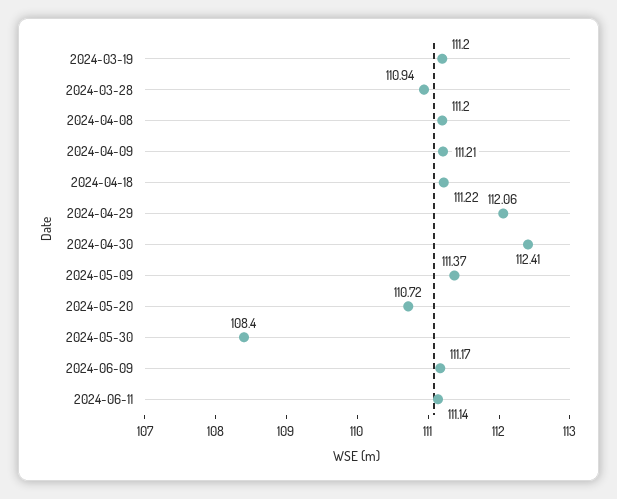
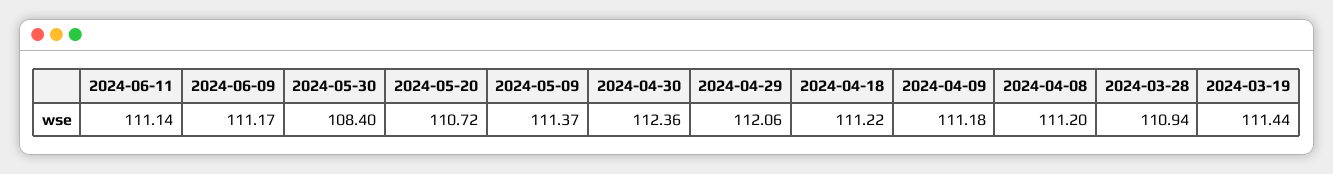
  {
-   "2024-03-19": 111.2,
+   "2024-03-19": 111.44,
    "2024-03-28": 110.94,
    "2024-04-08": 111.2,
-   "2024-04-09": 111.21,
+   "2024-04-09": 111.18,
    "2024-04-18": 111.22,
    "2024-04-29": 112.06,
-   "2024-04-30": 112.41,
+   "2024-04-30": 112.36,
    "2024-05-09": 111.37,
    "2024-05-20": 110.72,
    "2024-05-30": 108.4,
    "2024-06-09": 111.17,
    "2024-06-11": 111.14
  }

